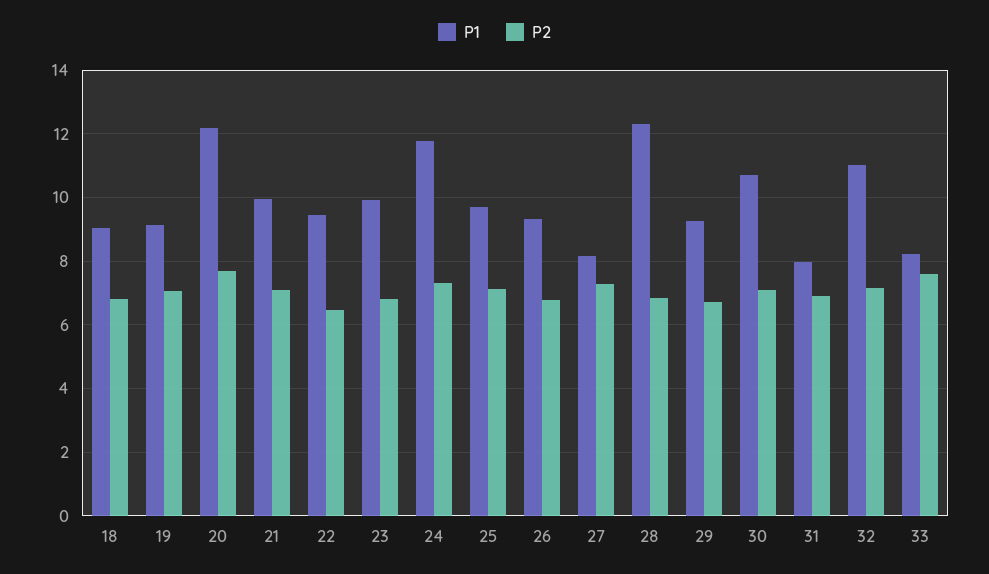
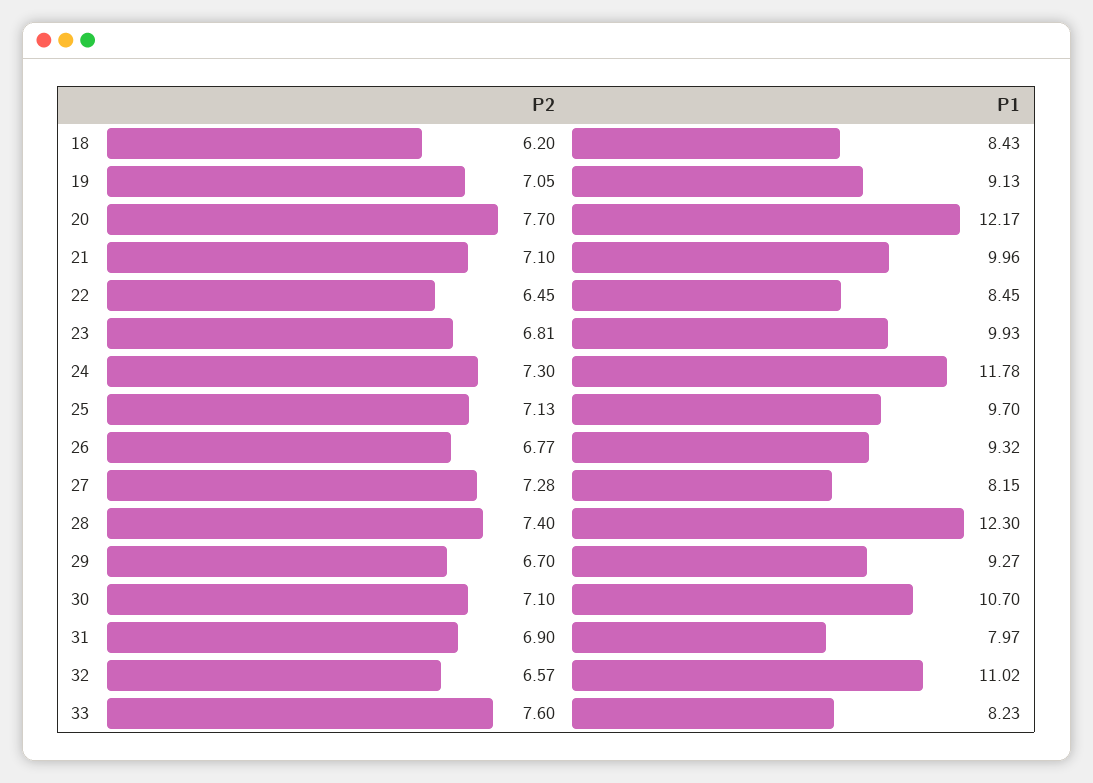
  {
    "P1": {
-     "18": 9,
+     "18": 8.43,
      "19": 9.13,
      "20": 12.17,
      "21": 9.96,
-     "22": 9.4,
+     "22": 8.45,
      "23": 9.93,
      "24": 11.78,
      "25": 9.7,
      "26": 9.32,
      "27": 8.15,
      "28": 12.3,
      "29": 9.27,
      "30": 10.7,
      "31": 7.97,
      "32": 11.02,
      "33": 8.23
    },
    "P2": {
-     "18": 6.8,
+     "18": 6.2,
      "19": 7.05,
      "20": 7.7,
      "21": 7.1,
      "22": 6.45,
      "23": 6.81,
      "24": 7.3,
      "25": 7.13,
      "26": 6.77,
      "27": 7.28,
-     "28": 6.8,
+     "28": 7.4,
      "29": 6.7,
      "30": 7.1,
      "31": 6.9,
-     "32": 7.2,
+     "32": 6.57,
      "33": 7.6
    }
  }

